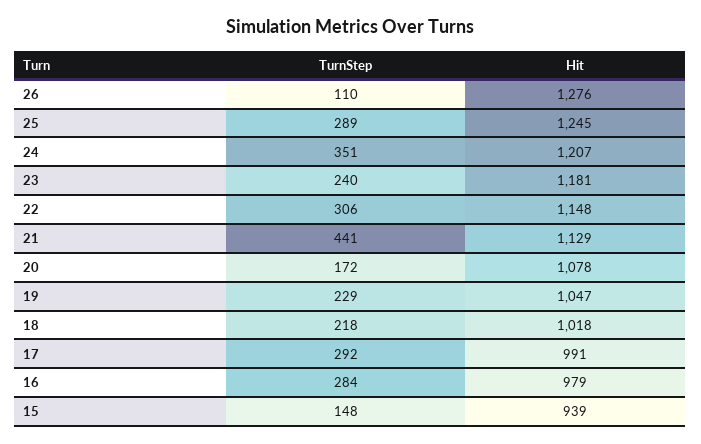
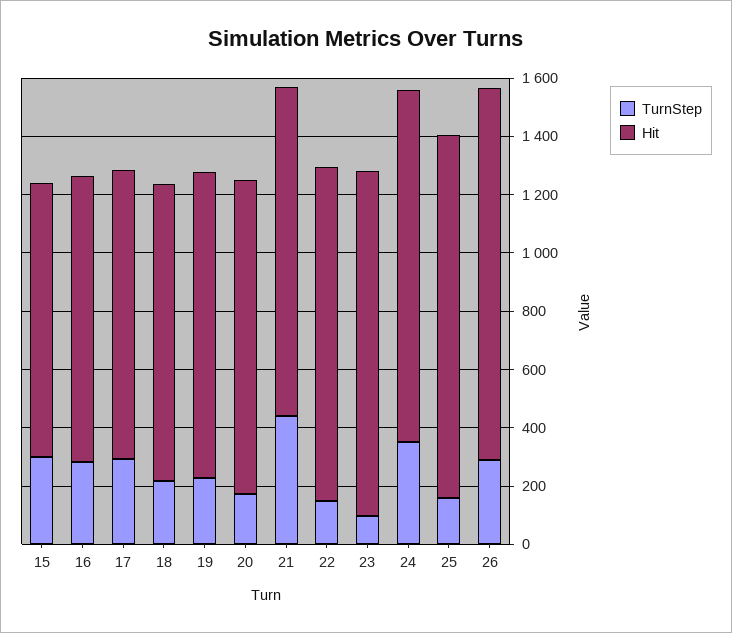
  {
    "TurnStep": {
-     "26": 110,
+     "26": 300,
-     "25": 289,
+     "25": 150,
      "24": 351,
-     "23": 240,
+     "23": 100,
-     "22": 306,
+     "22": 150,
      "21": 441,
      "20": 172,
      "19": 229,
      "18": 218,
      "17": 292,
      "16": 284,
-     "15": 148
+     "15": 300
    },
    "Hit": {
      "26": 1276,
      "25": 1245,
      "24": 1207,
      "23": 1181,
      "22": 1148,
      "21": 1129,
      "20": 1078,
      "19": 1047,
      "18": 1018,
      "17": 991,
      "16": 979,
      "15": 939
    }
  }

